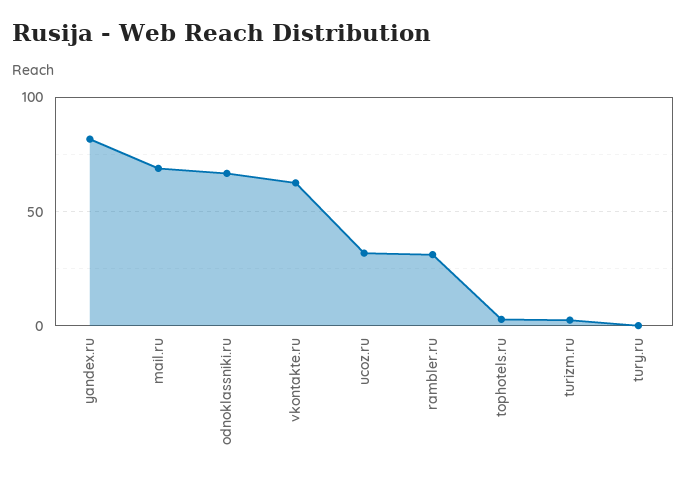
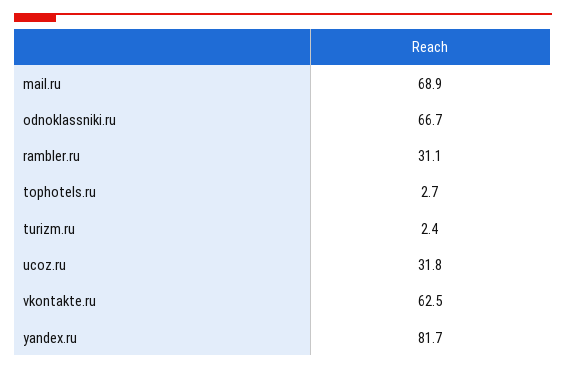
  {
    "yandex.ru": 81.7,
    "mail.ru": 68.9,
    "odnoklassniki.ru": 66.7,
    "vkontakte.ru": 62.5,
    "ucoz.ru": 31.8,
    "rambler.ru": 31.1,
    "tophotels.ru": 2.7,
-   "turizm.ru": 2.4,
+   "turizm.ru": 2.4
-   "tury.ru": 0
  }

